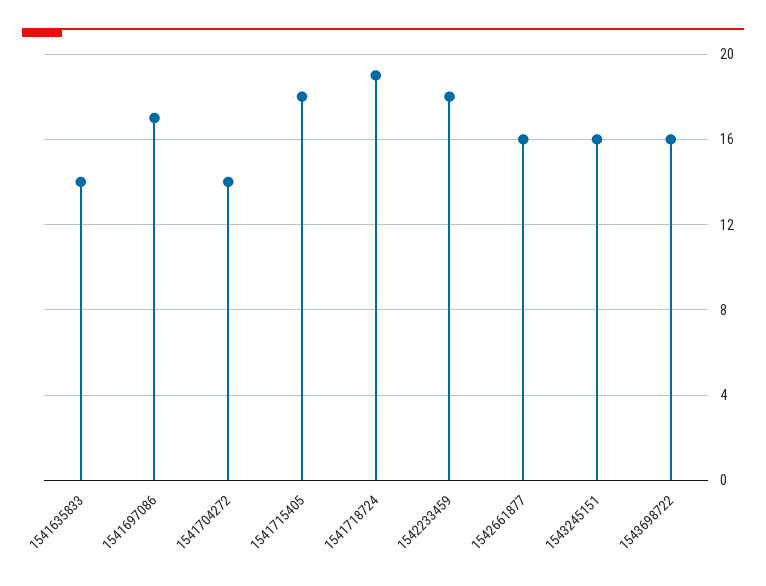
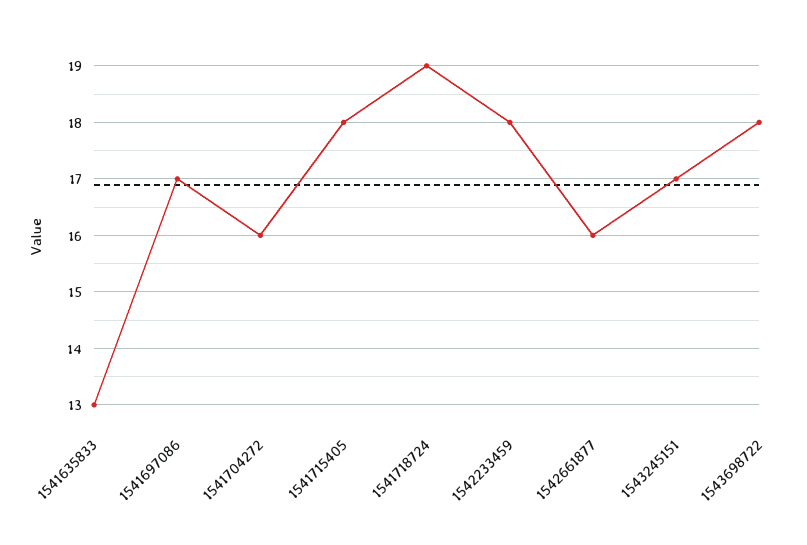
  {
-   "1541635833": 14,
+   "1541635833": 13,
    "1541697086": 17,
-   "1541704272": 14,
+   "1541704272": 16,
    "1541715405": 18,
    "1541718724": 19,
    "1542233459": 18,
    "1542661877": 16,
-   "1543245151": 16,
+   "1543245151": 17,
-   "1543698722": 16
+   "1543698722": 18
  }

